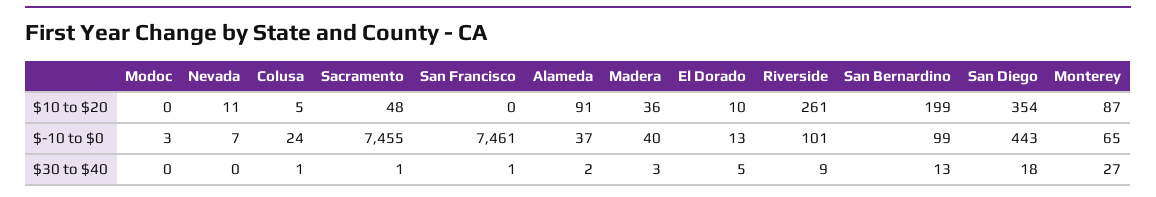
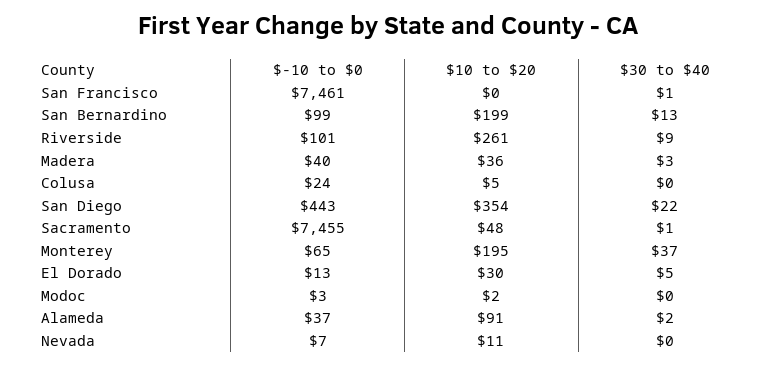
  {
    "Modoc": {
-     "$10 to $20": 0,
+     "$10 to $20": 2,
      "$-10 to $0": 3,
      "$30 to $40": 0
    },
    "Nevada": {
      "$10 to $20": 11,
      "$-10 to $0": 7,
      "$30 to $40": 0
    },
    "Colusa": {
      "$10 to $20": 5,
      "$-10 to $0": 24,
-     "$30 to $40": 1
+     "$30 to $40": 0
    },
    "Sacramento": {
      "$10 to $20": 48,
      "$-10 to $0": 7455,
      "$30 to $40": 1
    },
    "San Francisco": {
      "$10 to $20": 0,
      "$-10 to $0": 7461,
      "$30 to $40": 1
    },
    "Alameda": {
      "$10 to $20": 91,
      "$-10 to $0": 37,
      "$30 to $40": 2
    },
    "Madera": {
      "$10 to $20": 36,
      "$-10 to $0": 40,
      "$30 to $40": 3
    },
    "El Dorado": {
-     "$10 to $20": 10,
+     "$10 to $20": 30,
      "$-10 to $0": 13,
      "$30 to $40": 5
    },
    "Riverside": {
      "$10 to $20": 261,
      "$-10 to $0": 101,
      "$30 to $40": 9
    },
    "San Bernardino": {
      "$10 to $20": 199,
      "$-10 to $0": 99,
      "$30 to $40": 13
    },
    "San Diego": {
      "$10 to $20": 354,
      "$-10 to $0": 443,
-     "$30 to $40": 18
+     "$30 to $40": 22
    },
    "Monterey": {
-     "$10 to $20": 87,
+     "$10 to $20": 195,
      "$-10 to $0": 65,
-     "$30 to $40": 27
+     "$30 to $40": 37
    }
  }

